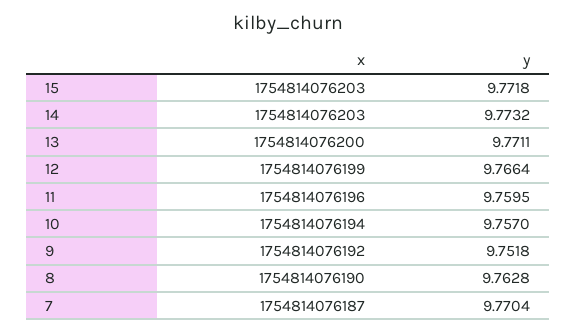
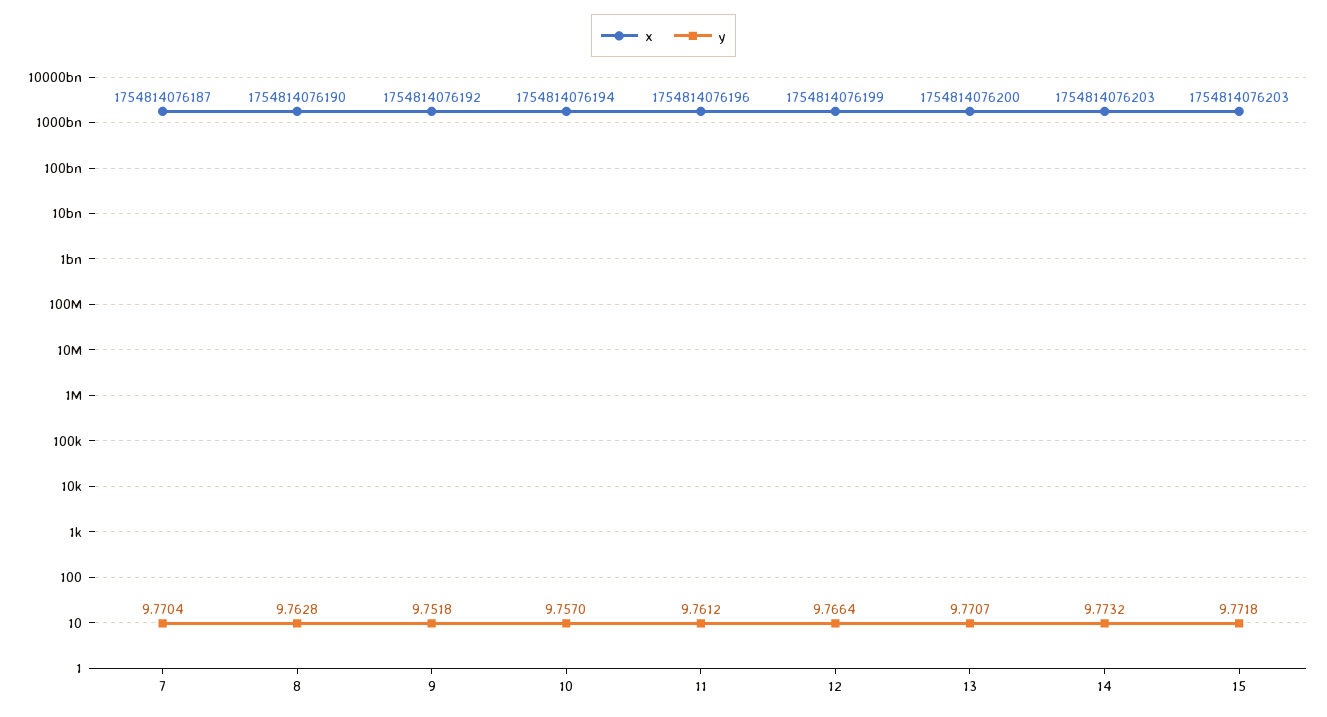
  {
    "x": {
      "15": 1754814076203,
      "14": 1754814076203,
      "13": 1754814076200,
      "12": 1754814076199,
      "11": 1754814076196,
      "10": 1754814076194,
      "9": 1754814076192,
      "8": 1754814076190,
      "7": 1754814076187
    },
    "y": {
      "15": 9.7718,
      "14": 9.7732,
-     "13": 9.7711,
+     "13": 9.7707,
      "12": 9.7664,
-     "11": 9.7595,
+     "11": 9.7612,
      "10": 9.757,
      "9": 9.7518,
      "8": 9.7628,
      "7": 9.7704
    }
  }

